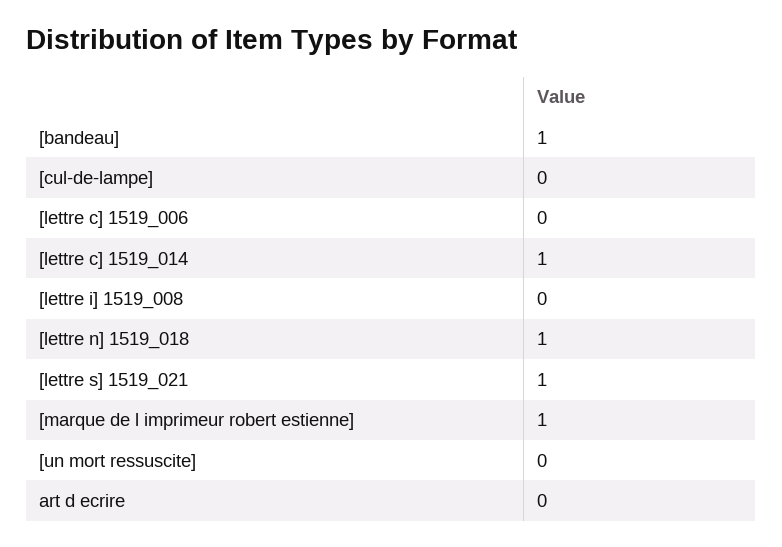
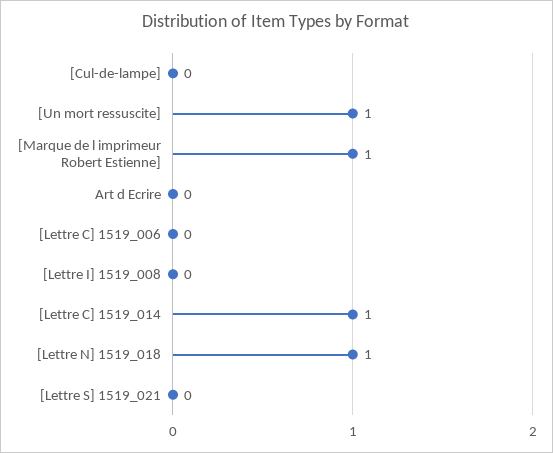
  {
-   "[bandeau]": 1,
    "[cul-de-lampe]": 0,
    "[lettre c] 1519_006": 0,
    "[lettre c] 1519_014": 1,
    "[lettre i] 1519_008": 0,
    "[lettre n] 1519_018": 1,
-   "[lettre s] 1519_021": 1,
+   "[lettre s] 1519_021": 0,
    "[marque de l imprimeur robert estienne]": 1,
-   "[un mort ressuscite]": 0,
+   "[un mort ressuscite]": 1,
    "art d ecrire": 0
  }

